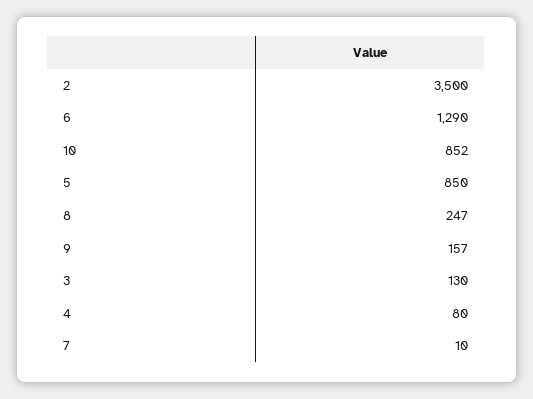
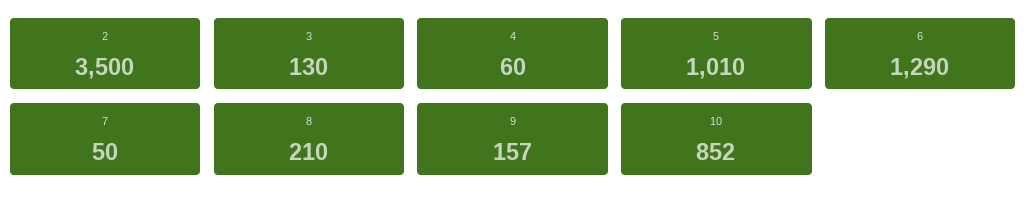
  {
    "2": 3500,
    "6": 1290,
    "10": 852,
-   "5": 850,
+   "5": 1010,
-   "8": 247,
+   "8": 210,
    "9": 157,
    "3": 130,
-   "4": 80,
+   "4": 60,
-   "7": 10
+   "7": 50
  }

